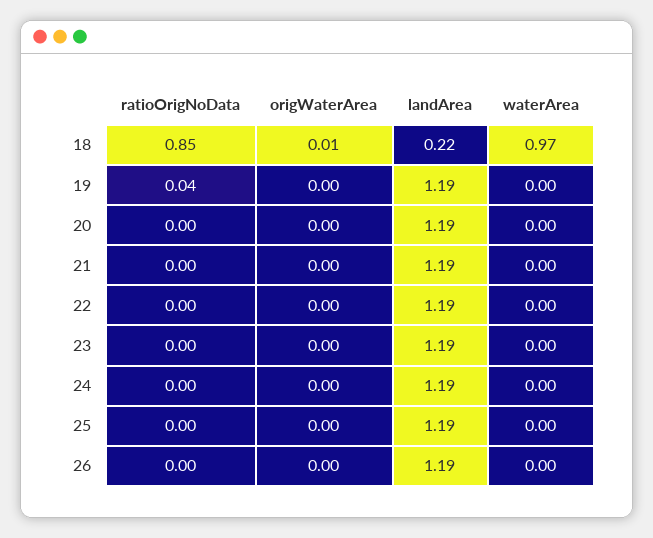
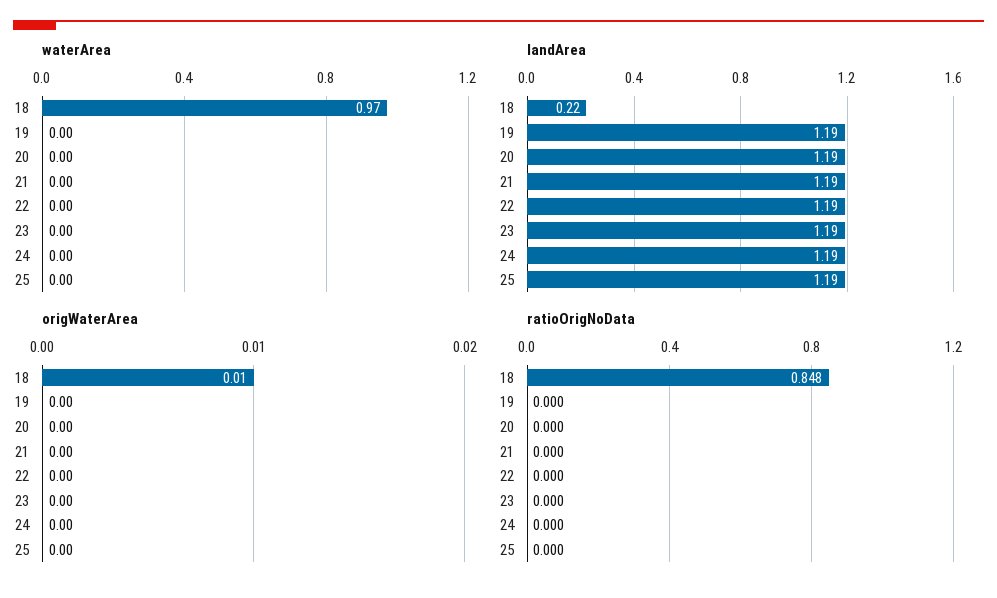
  {
    "ratioOrigNoData": {
      "18": 0.848,
-     "19": 0.04,
+     "19": 0,
      "20": 0,
      "21": 0,
      "22": 0,
      "23": 0,
      "24": 0,
-     "25": 0,
+     "25": 0
-     "26": 0
    },
    "origWaterArea": {
      "18": 0.01,
      "19": 0,
      "20": 0,
      "21": 0,
      "22": 0,
      "23": 0,
      "24": 0,
-     "25": 0,
+     "25": 0
-     "26": 0
    },
    "landArea": {
      "18": 0.22,
      "19": 1.19,
      "20": 1.19,
      "21": 1.19,
      "22": 1.19,
      "23": 1.19,
      "24": 1.19,
-     "25": 1.19,
+     "25": 1.19
-     "26": 1.19
    },
    "waterArea": {
      "18": 0.97,
      "19": 0,
      "20": 0,
      "21": 0,
      "22": 0,
      "23": 0,
      "24": 0,
-     "25": 0,
+     "25": 0
-     "26": 0
    }
  }

